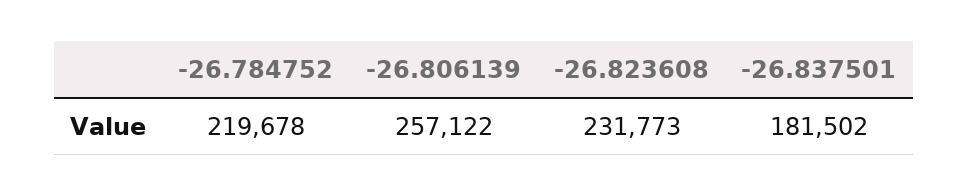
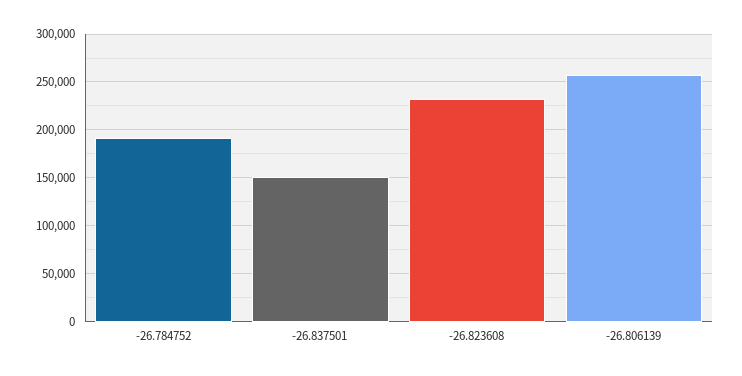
  {
-   "-26.784752": 219678,
+   "-26.784752": 190000,
    "-26.806139": 257122,
    "-26.823608": 231773,
-   "-26.837501": 181502
+   "-26.837501": 150000
  }

